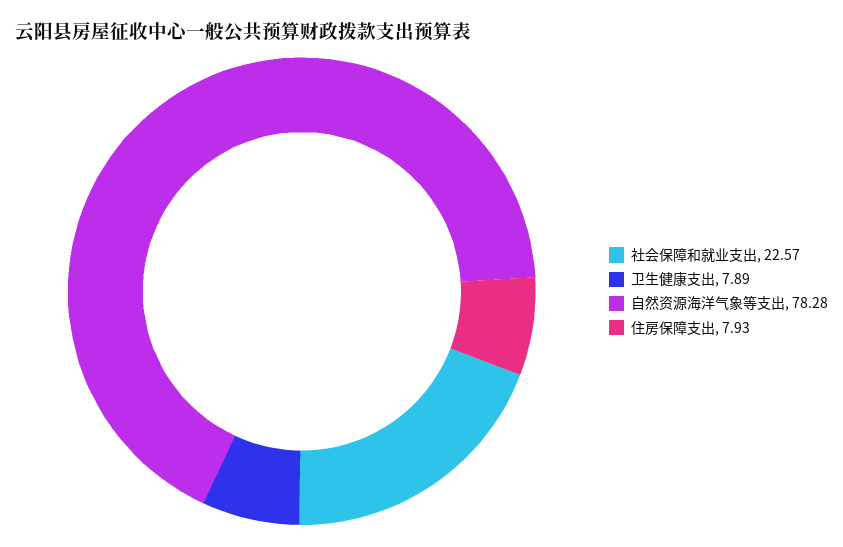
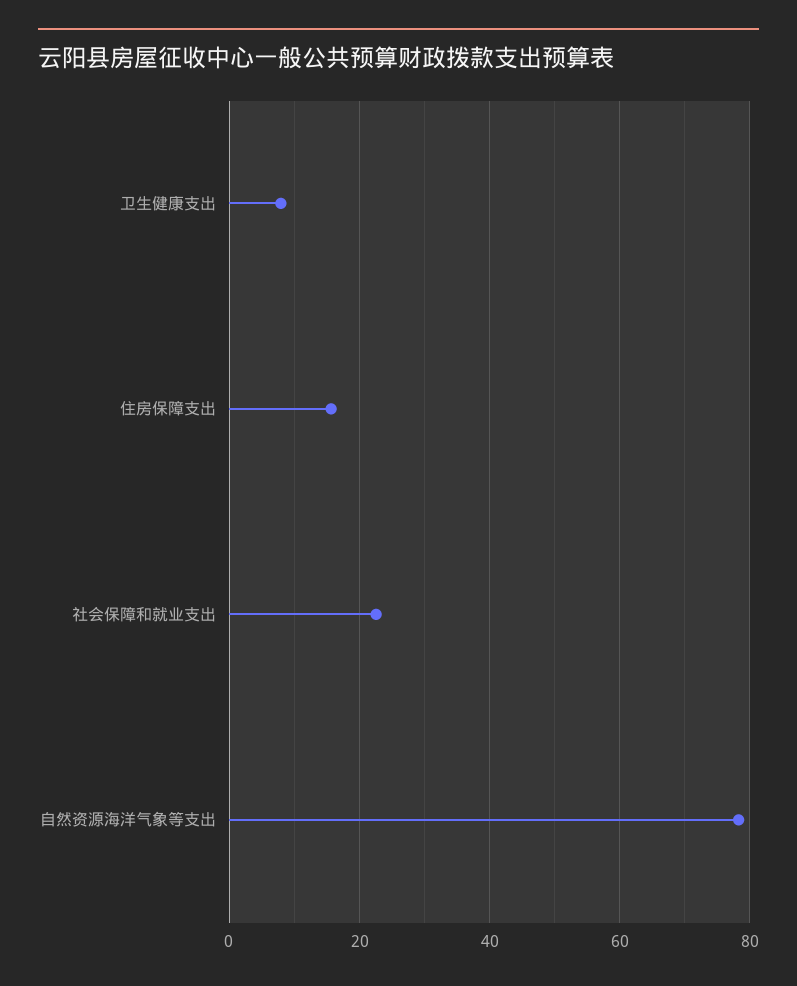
  {
    "社会保障和就业支出": 22.57,
    "卫生健康支出": 7.89,
    "自然资源海洋气象等支出": 78.28,
-   "住房保障支出": 7.93
+   "住房保障支出": 16
  }

